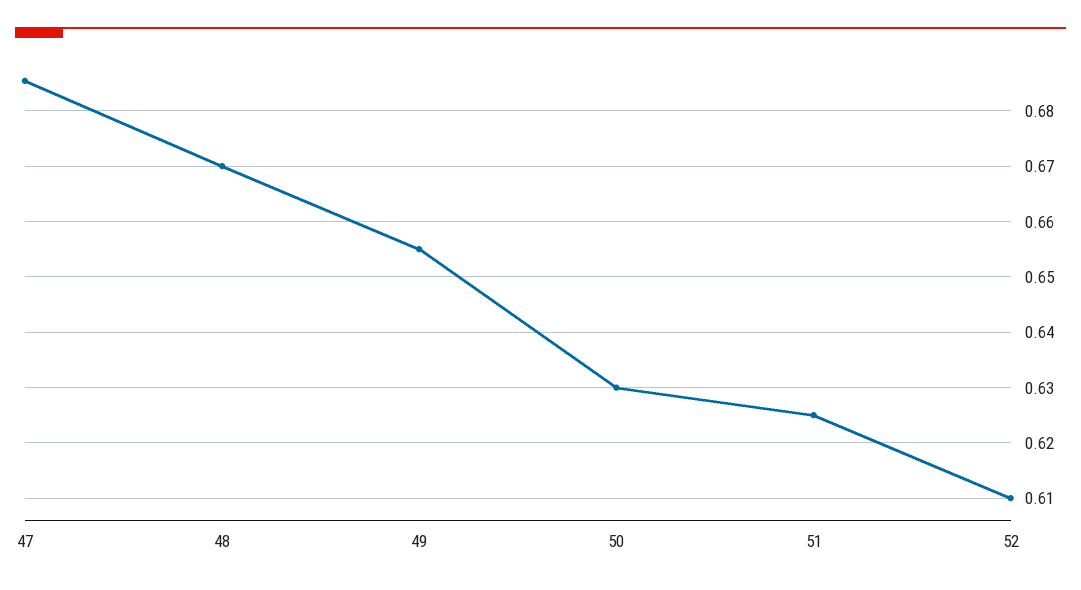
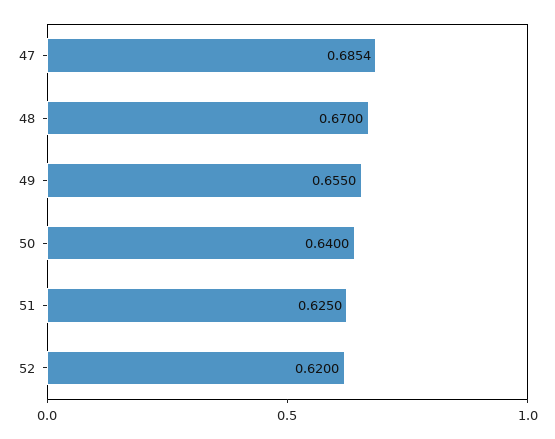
  {
    "47": 0.6854,
    "48": 0.67,
    "49": 0.655,
-   "50": 0.63,
+   "50": 0.64,
    "51": 0.625,
-   "52": 0.61
+   "52": 0.62
  }

